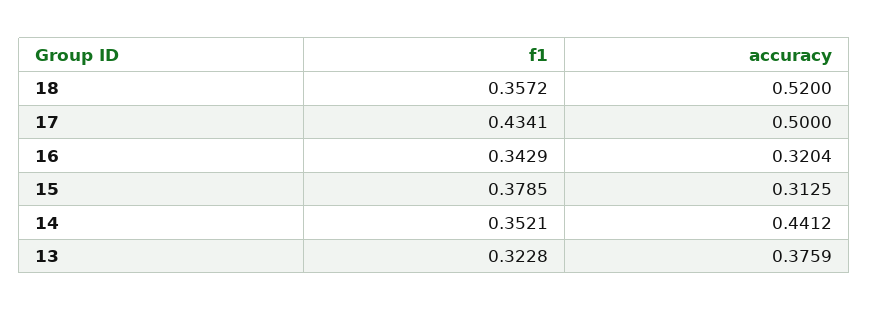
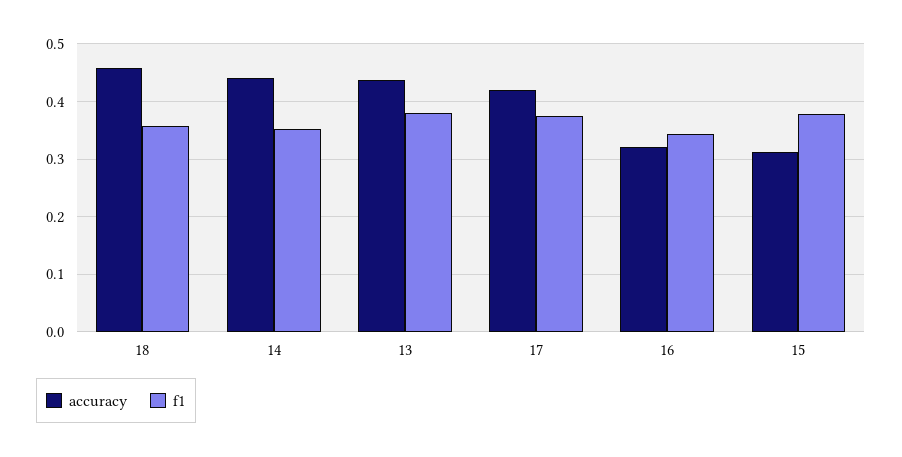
  {
    "f1": {
      "18": 0.3572,
-     "17": 0.4341,
+     "17": 0.38,
      "16": 0.3429,
      "15": 0.3785,
      "14": 0.3521,
-     "13": 0.3228
+     "13": 0.38
    },
    "accuracy": {
-     "18": 0.52,
+     "18": 0.46,
-     "17": 0.5,
+     "17": 0.42,
      "16": 0.3204,
      "15": 0.3125,
      "14": 0.4412,
-     "13": 0.3759
+     "13": 0.44
    }
  }

